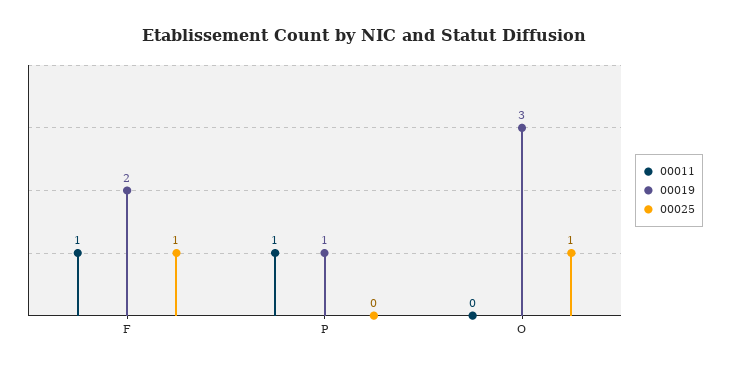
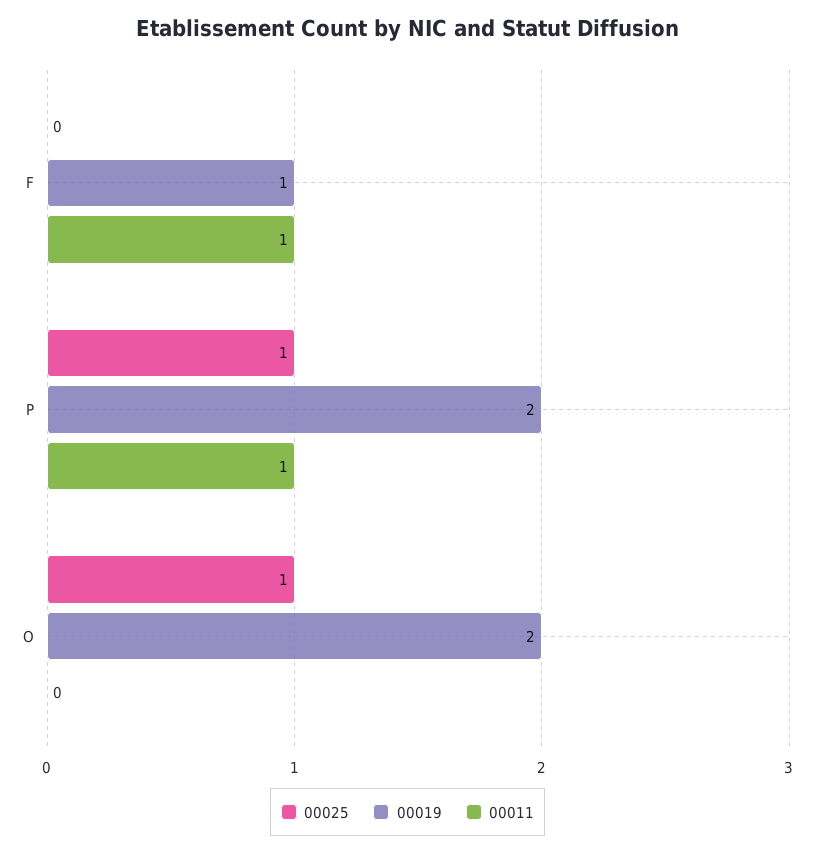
  {
    "00011": {
      "F": 1,
      "P": 1,
      "O": 0
    },
    "00019": {
-     "F": 2,
+     "F": 1,
-     "P": 1,
+     "P": 2,
-     "O": 3
+     "O": 2
    },
    "00025": {
-     "F": 1,
+     "F": 0,
-     "P": 0,
+     "P": 1,
      "O": 1
    }
  }

